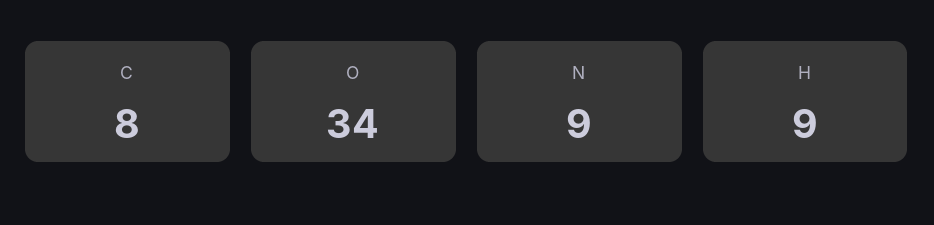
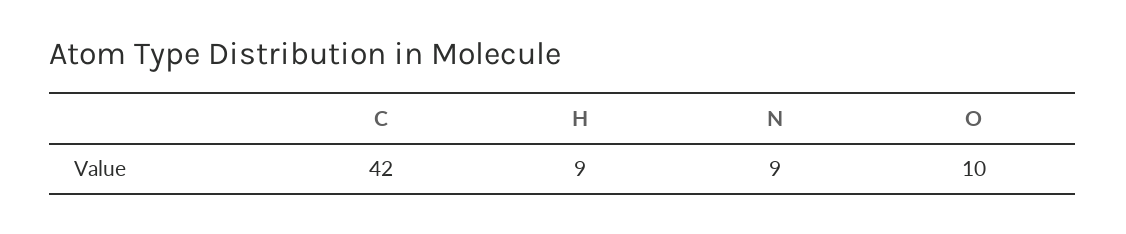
  {
-   "C": 8,
+   "C": 42,
-   "O": 34,
+   "O": 10,
    "N": 9,
    "H": 9
  }

